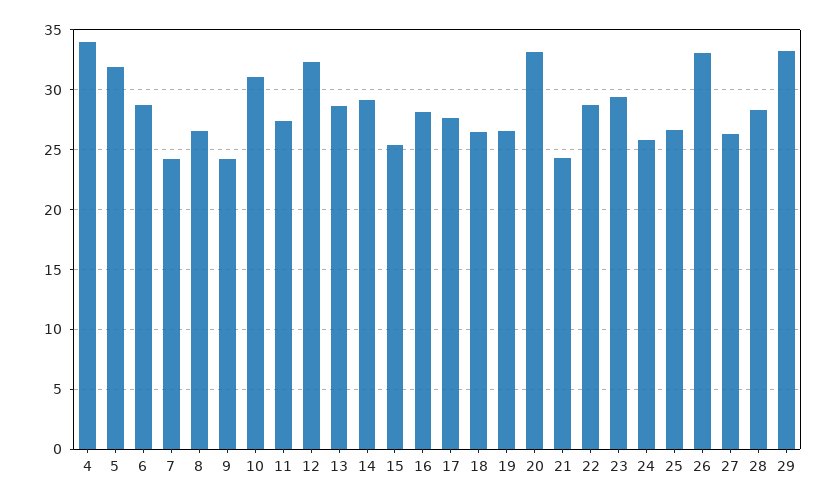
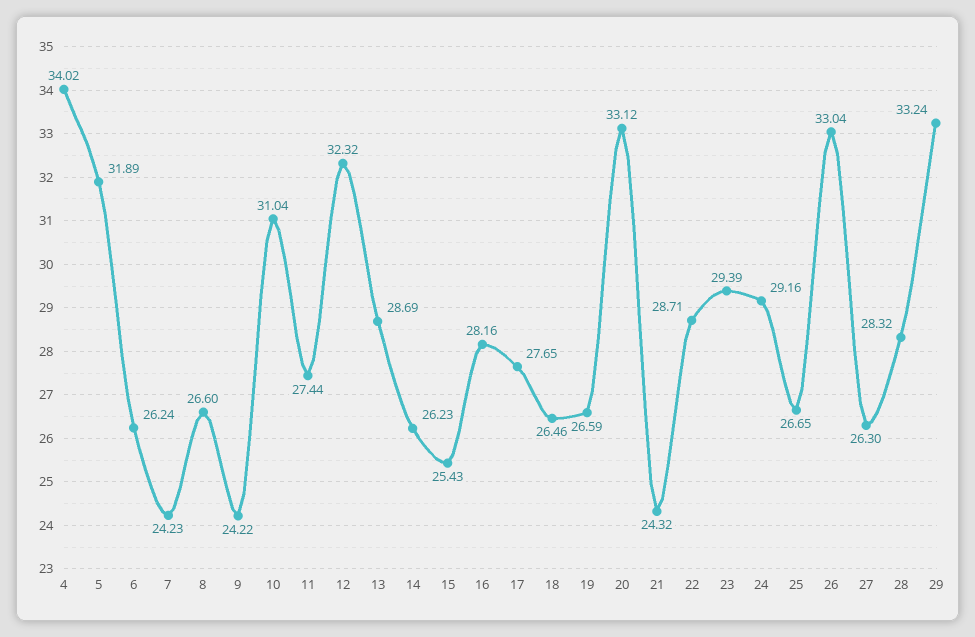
  {
    "4": 34.02,
    "5": 31.89,
-   "6": 29,
+   "6": 26.24,
    "7": 24.23,
    "8": 26.6,
    "9": 24.22,
    "10": 31.04,
    "11": 27.44,
    "12": 32.32,
    "13": 28.69,
-   "14": 29,
+   "14": 26.23,
    "15": 25.43,
    "16": 28.16,
    "17": 27.65,
    "18": 26.46,
    "19": 26.59,
    "20": 33.12,
    "21": 24.32,
    "22": 28.71,
    "23": 29.39,
-   "24": 26,
+   "24": 29.16,
    "25": 26.65,
    "26": 33.04,
    "27": 26.3,
    "28": 28.32,
    "29": 33.24
  }

